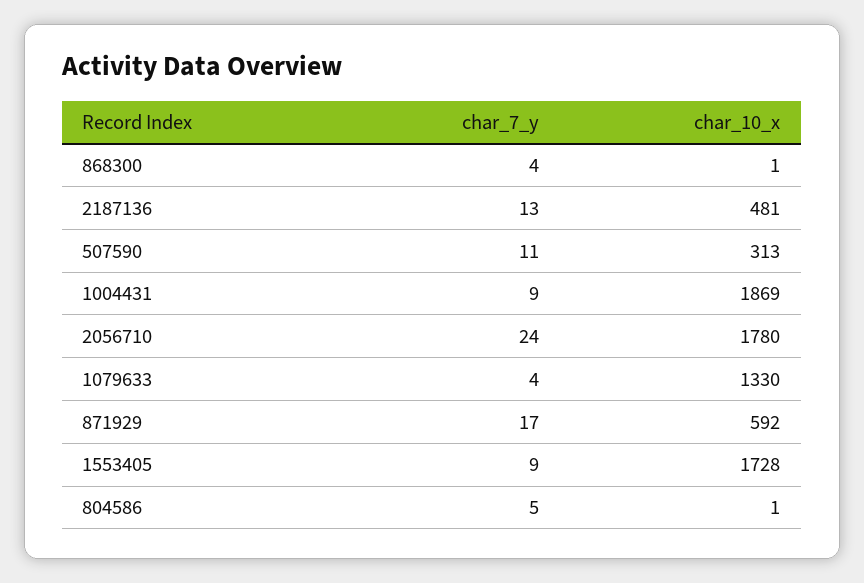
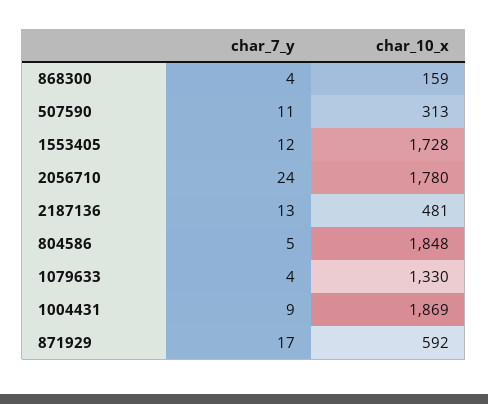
  {
    "char_7_y": {
      "868300": 4,
      "2187136": 13,
      "507590": 11,
      "1004431": 9,
      "2056710": 24,
      "1079633": 4,
      "871929": 17,
-     "1553405": 9,
+     "1553405": 12,
      "804586": 5
    },
    "char_10_x": {
-     "868300": 1,
+     "868300": 159,
      "2187136": 481,
      "507590": 313,
      "1004431": 1869,
      "2056710": 1780,
      "1079633": 1330,
      "871929": 592,
      "1553405": 1728,
-     "804586": 1
+     "804586": 1848
    }
  }

